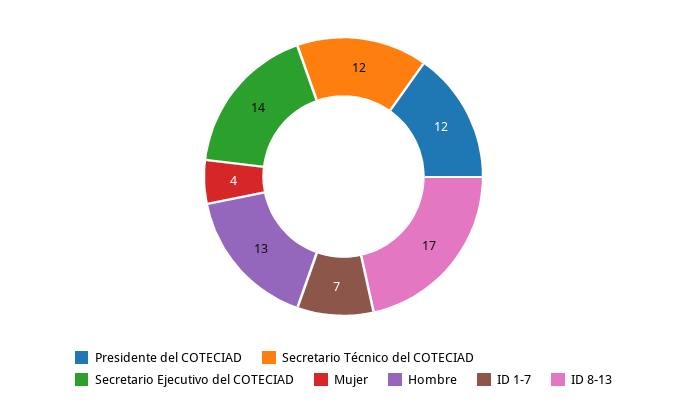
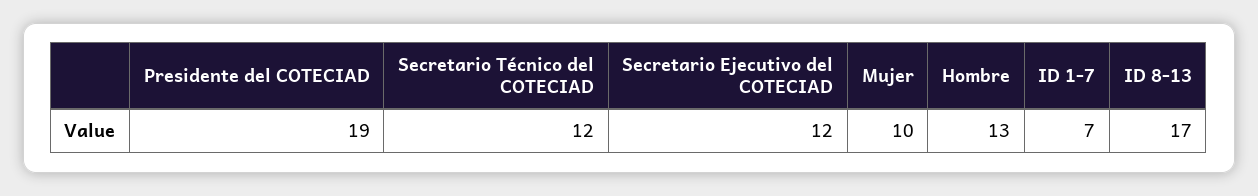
  {
-   "Presidente del COTECIAD": 12,
+   "Presidente del COTECIAD": 19,
    "Secretario Técnico del COTECIAD": 12,
-   "Secretario Ejecutivo del COTECIAD": 14,
+   "Secretario Ejecutivo del COTECIAD": 12,
-   "Mujer": 4,
+   "Mujer": 10,
    "Hombre": 13,
    "ID 1-7": 7,
    "ID 8-13": 17
  }

